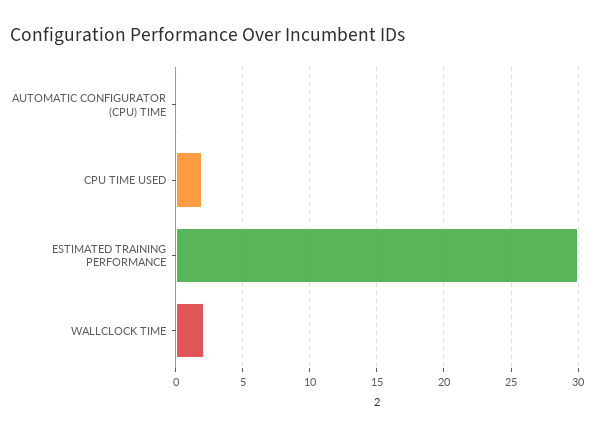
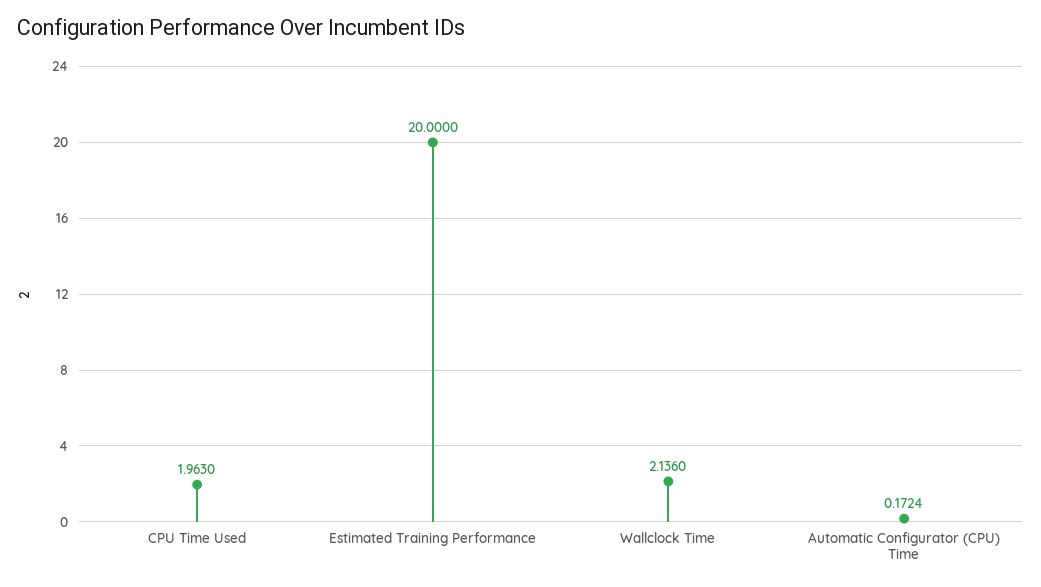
  {
    "AUTOMATIC CONFIGURATOR (CPU) TIME": 0.1724,
    "CPU TIME USED": 1.963,
-   "ESTIMATED TRAINING PERFORMANCE": 30,
+   "ESTIMATED TRAINING PERFORMANCE": 20,
    "WALLCLOCK TIME": 2.136
  }

